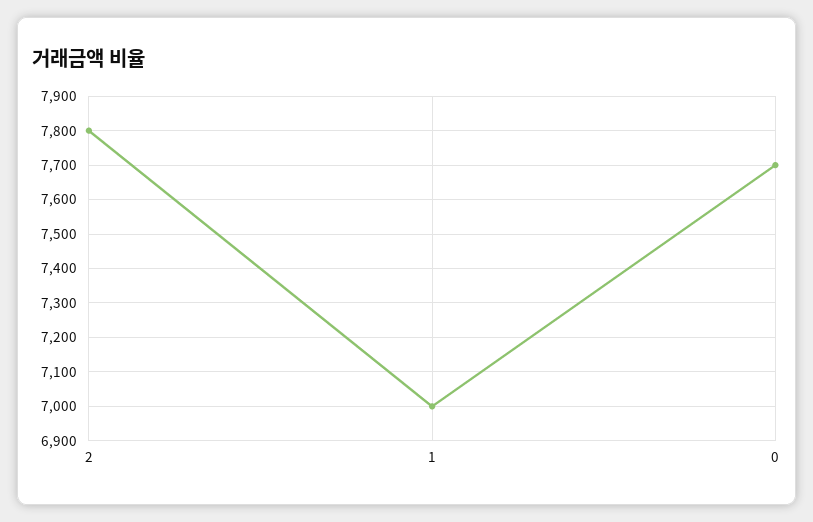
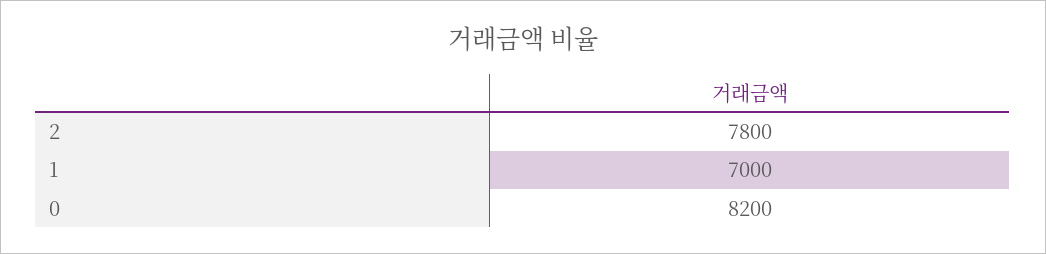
  {
    "2": 7800,
    "1": 7000,
-   "0": 7700
+   "0": 8200
  }

